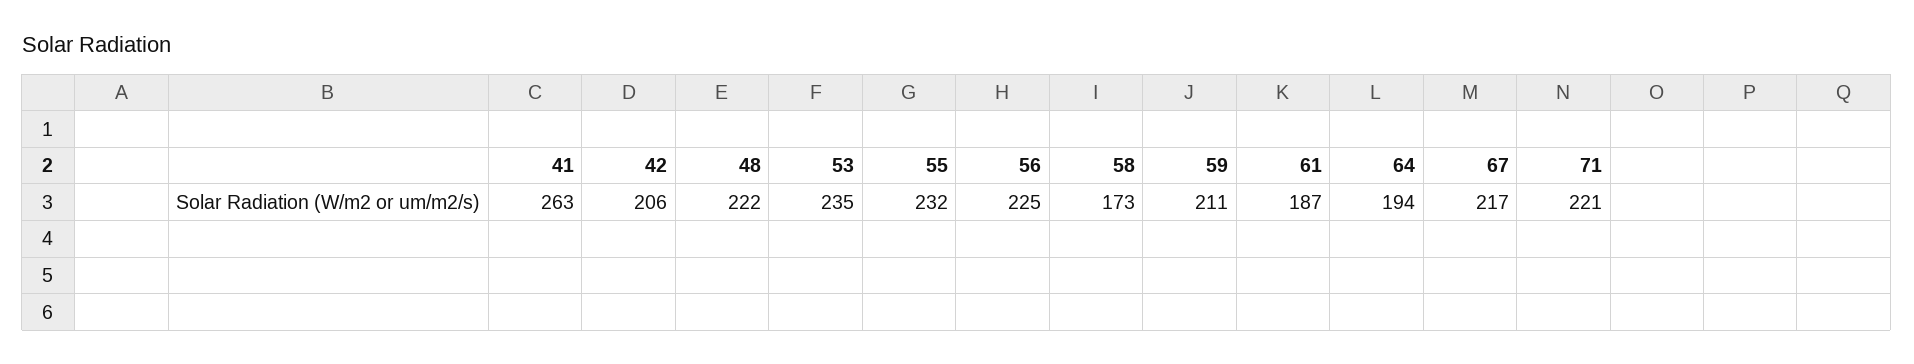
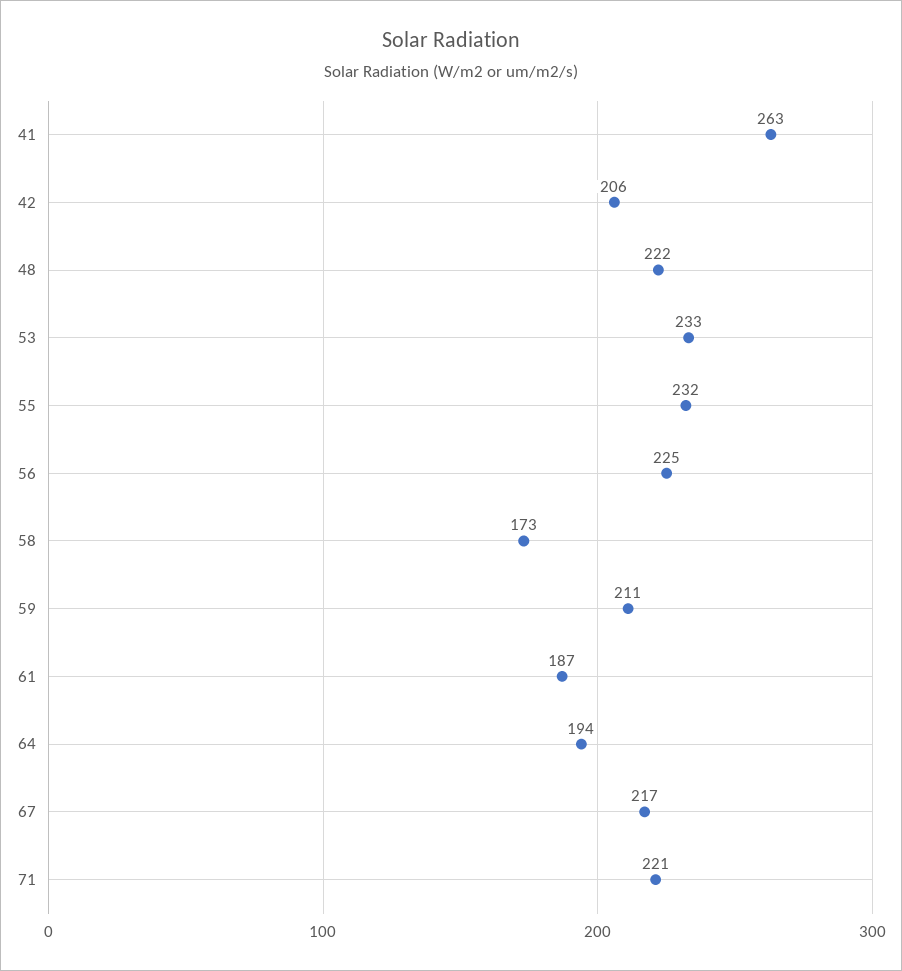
  {
    "41": 263,
    "42": 206,
    "48": 222,
-   "53": 235,
+   "53": 233,
    "55": 232,
    "56": 225,
    "58": 173,
    "59": 211,
    "61": 187,
    "64": 194,
    "67": 217,
    "71": 221
  }

